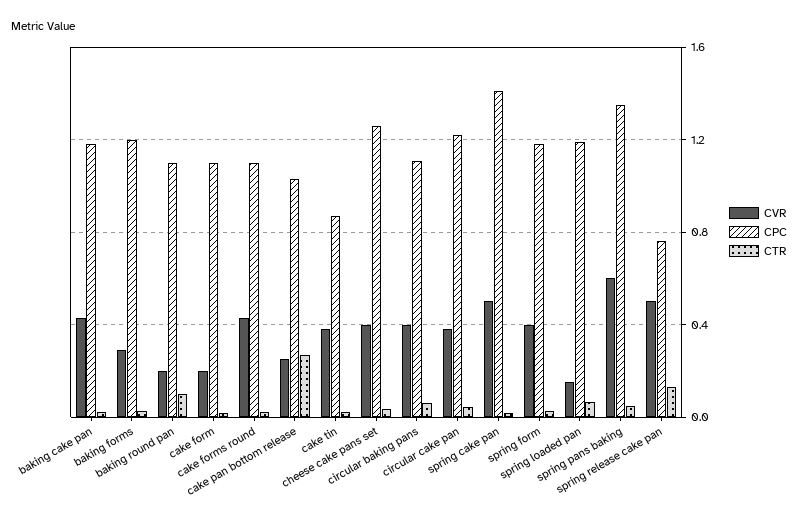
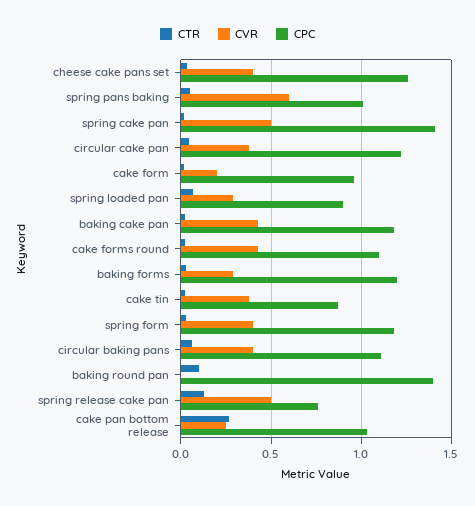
  {
    "CVR": {
      "baking cake pan": 0.45,
      "baking forms": 0.3,
-     "baking round pan": 0.2,
+     "baking round pan": 0,
      "cake form": 0.2,
      "cake forms round": 0.45,
      "cake pan bottom release": 0.25,
      "cake tin": 0.4,
      "cheese cake pans set": 0.4,
      "circular baking pans": 0.4,
      "circular cake pan": 0.4,
      "spring cake pan": 0.5,
      "spring form": 0.4,
-     "spring loaded pan": 0.15,
+     "spring loaded pan": 0.3,
      "spring pans baking": 0.6,
      "spring release cake pan": 0.5
    },
    "CPC": {
      "baking cake pan": 1.2,
      "baking forms": 1.2,
-     "baking round pan": 1.1,
+     "baking round pan": 1.4,
-     "cake form": 1.1,
+     "cake form": 0.95,
      "cake forms round": 1.1,
      "cake pan bottom release": 1.05,
      "cake tin": 0.85,
      "cheese cake pans set": 1.25,
      "circular baking pans": 1.1,
      "circular cake pan": 1.2,
      "spring cake pan": 1.4,
      "spring form": 1.2,
-     "spring loaded pan": 1.2,
+     "spring loaded pan": 0.9,
-     "spring pans baking": 1.35,
+     "spring pans baking": 1,
      "spring release cake pan": 0.75
    },
    "CTR": {
      "baking cake pan": 0,
      "baking forms": 0.05,
      "baking round pan": 0.1,
      "cake form": 0,
      "cake forms round": 0,
      "cake pan bottom release": 0.25,
      "cake tin": 0,
      "cheese cake pans set": 0.05,
      "circular baking pans": 0.05,
      "circular cake pan": 0.05,
      "spring cake pan": 0,
      "spring form": 0.05,
      "spring loaded pan": 0.05,
      "spring pans baking": 0.05,
      "spring release cake pan": 0.15
    }
  }

